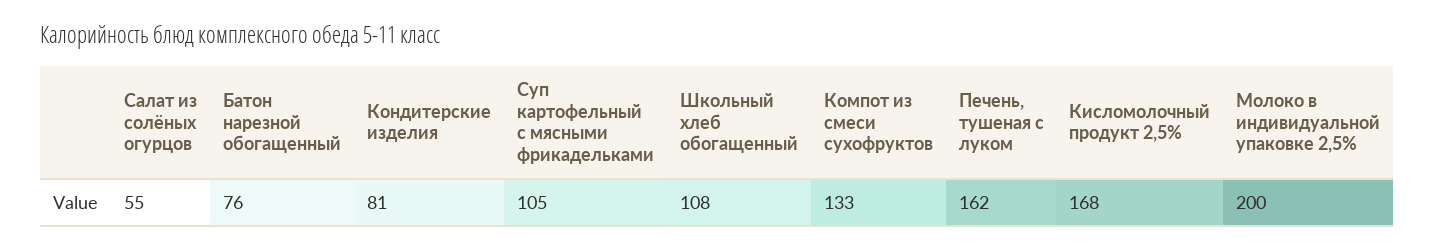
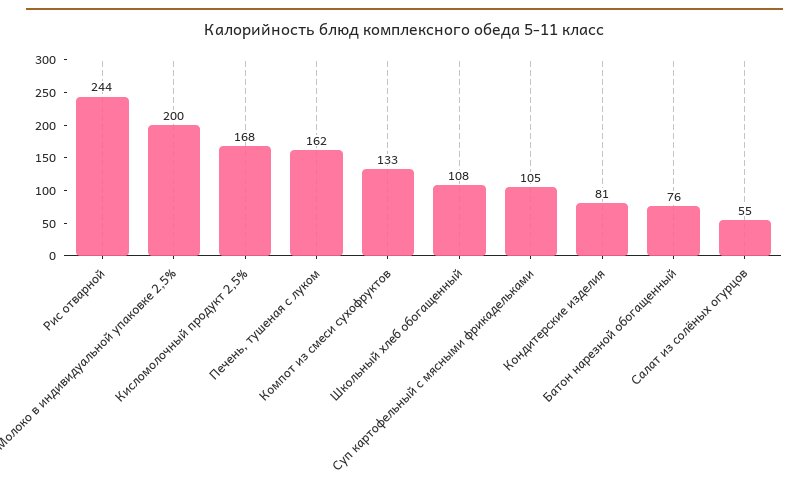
  {
    "Салат из солёных огурцов": 55,
    "Батон нарезной обогащенный": 76,
    "Кондитерские изделия": 81,
    "Суп картофельный с мясными фрикадельками": 105,
    "Школьный хлеб обогащенный": 108,
    "Компот из смеси сухофруктов": 133,
    "Печень, тушеная с луком": 162,
    "Кисломолочный продукт 2,5%": 168,
-   "Молоко в индивидуальной упаковке 2,5%": 200
+   "Молоко в индивидуальной упаковке 2,5%": 200,
+   "Рис отварной": 244
  }

